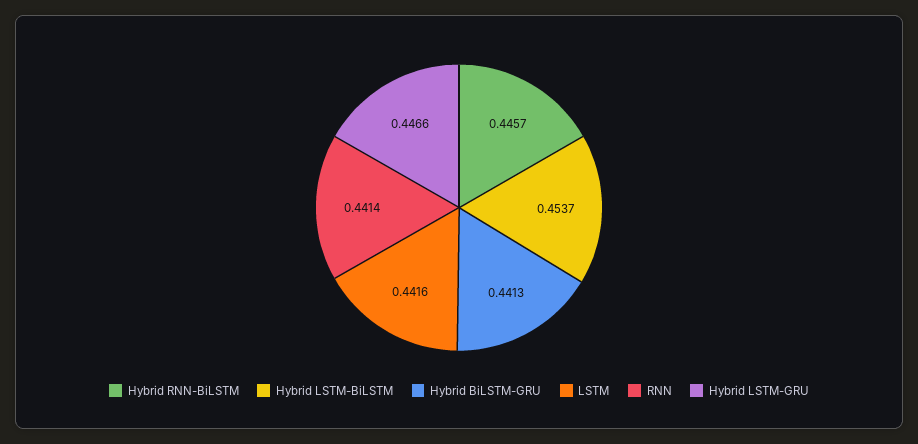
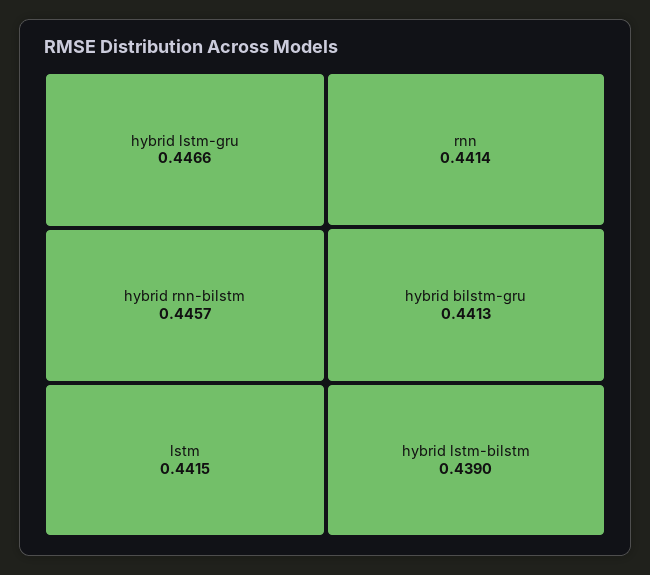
  {
    "Hybrid RNN-BiLSTM": 0.4457,
-   "Hybrid LSTM-BiLSTM": 0.4537,
+   "Hybrid LSTM-BiLSTM": 0.439,
    "Hybrid BiLSTM-GRU": 0.4413,
-   "LSTM": 0.4416,
+   "LSTM": 0.4415,
    "RNN": 0.4414,
    "Hybrid LSTM-GRU": 0.4466
  }

